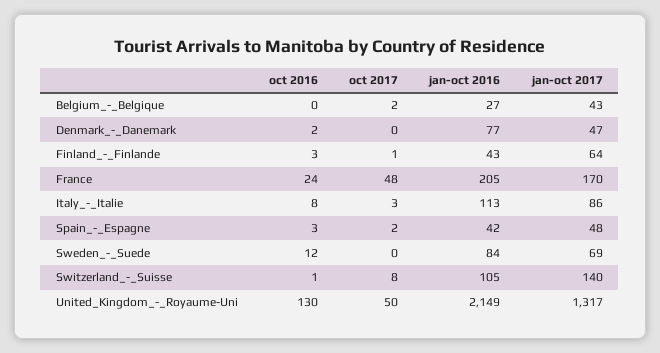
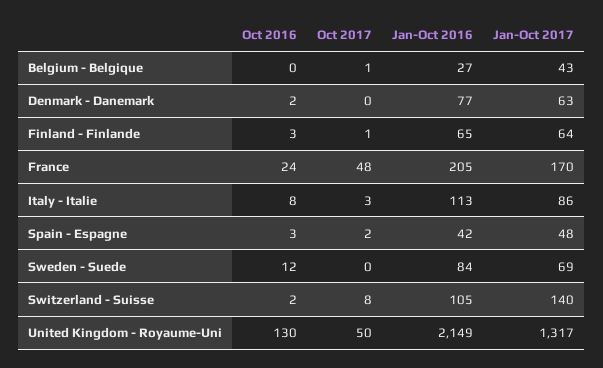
  {
    "oct 2016": {
      "Belgium_-_Belgique": 0,
      "Denmark_-_Danemark": 2,
      "Finland_-_Finlande": 3,
      "France": 24,
      "Italy_-_Italie": 8,
      "Spain_-_Espagne": 3,
      "Sweden_-_Suede": 12,
-     "Switzerland_-_Suisse": 1,
+     "Switzerland_-_Suisse": 2,
      "United_Kingdom_-_Royaume-Uni": 130
    },
    "oct 2017": {
-     "Belgium_-_Belgique": 2,
+     "Belgium_-_Belgique": 1,
      "Denmark_-_Danemark": 0,
      "Finland_-_Finlande": 1,
      "France": 48,
      "Italy_-_Italie": 3,
      "Spain_-_Espagne": 2,
      "Sweden_-_Suede": 0,
      "Switzerland_-_Suisse": 8,
      "United_Kingdom_-_Royaume-Uni": 50
    },
    "jan-oct 2016": {
      "Belgium_-_Belgique": 27,
      "Denmark_-_Danemark": 77,
-     "Finland_-_Finlande": 43,
+     "Finland_-_Finlande": 65,
      "France": 205,
      "Italy_-_Italie": 113,
      "Spain_-_Espagne": 42,
      "Sweden_-_Suede": 84,
      "Switzerland_-_Suisse": 105,
      "United_Kingdom_-_Royaume-Uni": 2149
    },
    "jan-oct 2017": {
      "Belgium_-_Belgique": 43,
-     "Denmark_-_Danemark": 47,
+     "Denmark_-_Danemark": 63,
      "Finland_-_Finlande": 64,
      "France": 170,
      "Italy_-_Italie": 86,
      "Spain_-_Espagne": 48,
      "Sweden_-_Suede": 69,
      "Switzerland_-_Suisse": 140,
      "United_Kingdom_-_Royaume-Uni": 1317
    }
  }

